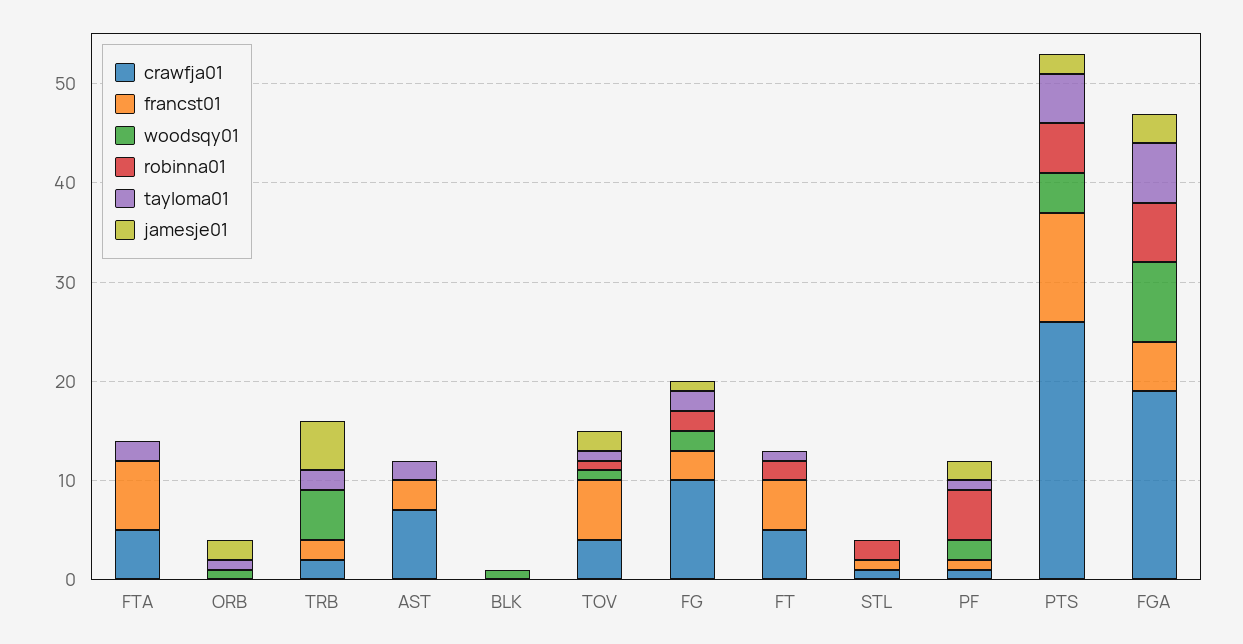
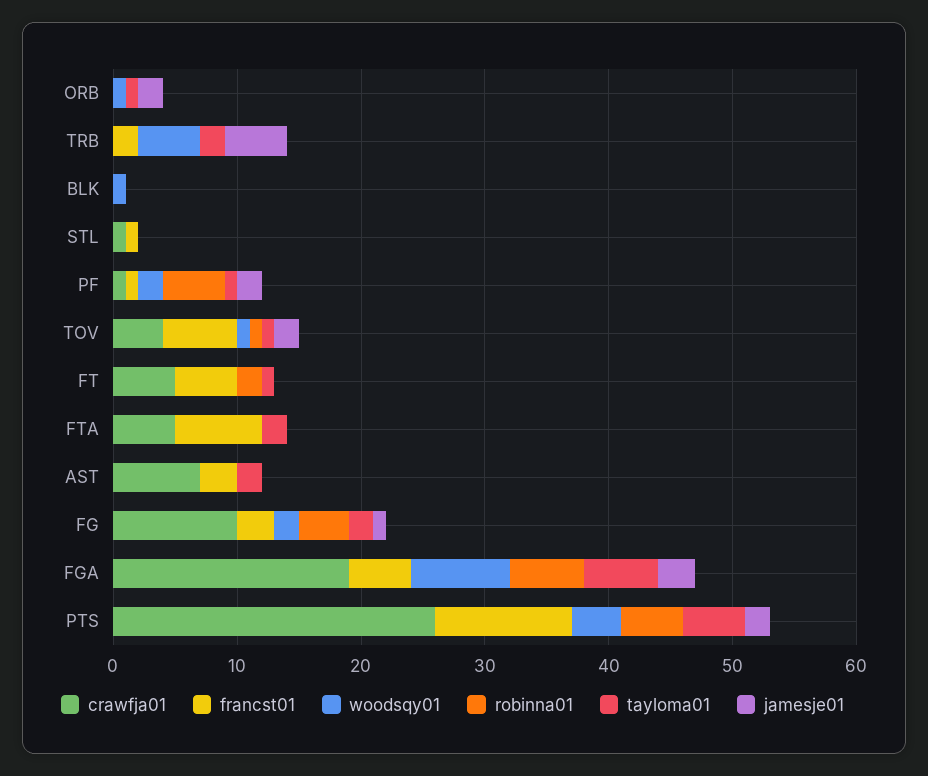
  {
    "crawfja01": {
      "FTA": 5,
      "ORB": 0,
-     "TRB": 2,
+     "TRB": 0,
      "AST": 7,
      "BLK": 0,
      "TOV": 4,
      "FG": 10,
      "FT": 5,
      "STL": 1,
      "PF": 1,
      "PTS": 26,
      "FGA": 19
    },
    "francst01": {
      "FTA": 7,
      "ORB": 0,
      "TRB": 2,
      "AST": 3,
      "BLK": 0,
      "TOV": 6,
      "FG": 3,
      "FT": 5,
      "STL": 1,
      "PF": 1,
      "PTS": 11,
      "FGA": 5
    },
    "woodsqy01": {
      "FTA": 0,
      "ORB": 1,
      "TRB": 5,
      "AST": 0,
      "BLK": 1,
      "TOV": 1,
      "FG": 2,
      "FT": 0,
      "STL": 0,
      "PF": 2,
      "PTS": 4,
      "FGA": 8
    },
    "robinna01": {
      "FTA": 0,
      "ORB": 0,
      "TRB": 0,
      "AST": 0,
      "BLK": 0,
      "TOV": 1,
-     "FG": 2,
+     "FG": 4,
      "FT": 2,
-     "STL": 2,
+     "STL": 0,
      "PF": 5,
      "PTS": 5,
      "FGA": 6
    },
    "tayloma01": {
      "FTA": 2,
      "ORB": 1,
      "TRB": 2,
      "AST": 2,
      "BLK": 0,
      "TOV": 1,
      "FG": 2,
      "FT": 1,
      "STL": 0,
      "PF": 1,
      "PTS": 5,
      "FGA": 6
    },
    "jamesje01": {
      "FTA": 0,
      "ORB": 2,
      "TRB": 5,
      "AST": 0,
      "BLK": 0,
      "TOV": 2,
      "FG": 1,
      "FT": 0,
      "STL": 0,
      "PF": 2,
      "PTS": 2,
      "FGA": 3
    }
  }

